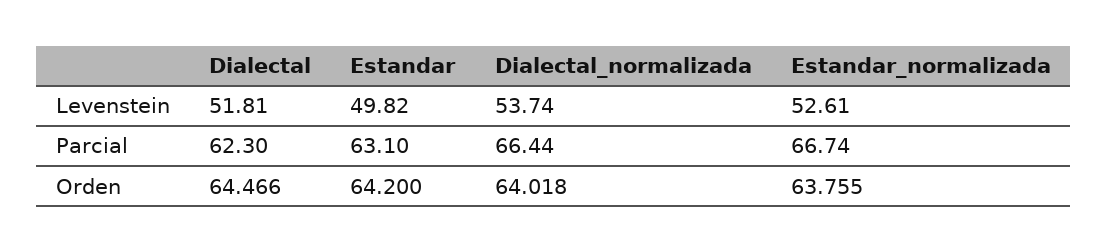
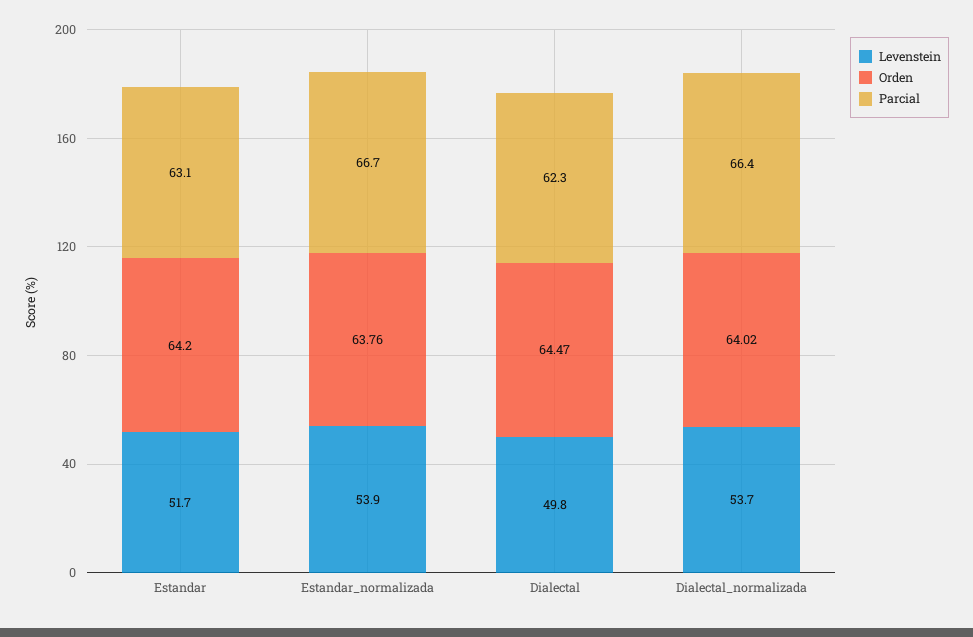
  {
    "Levenstein": {
-     "Dialectal": 51.81,
+     "Dialectal": 49.8,
-     "Estandar": 49.82,
+     "Estandar": 51.7,
      "Dialectal_normalizada": 53.74,
-     "Estandar_normalizada": 52.61
+     "Estandar_normalizada": 53.9
    },
    "Parcial": {
      "Dialectal": 62.3,
      "Estandar": 63.1,
      "Dialectal_normalizada": 66.44,
      "Estandar_normalizada": 66.74
    },
    "Orden": {
      "Dialectal": 64.466,
      "Estandar": 64.2,
      "Dialectal_normalizada": 64.018,
      "Estandar_normalizada": 63.755
    }
  }

